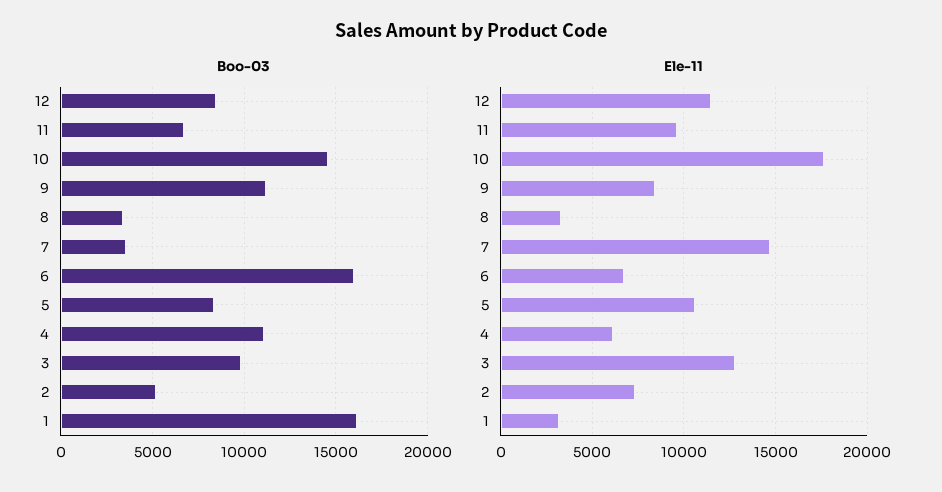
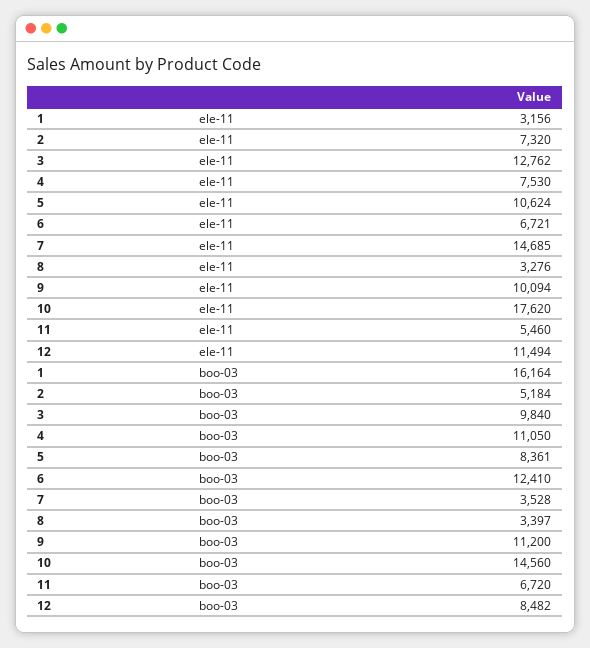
  {
    "Boo-03": {
      "12": 8482,
      "11": 6720,
      "10": 14560,
      "9": 11200,
      "8": 3397,
      "7": 3528,
-     "6": 16000,
+     "6": 12410,
      "5": 8361,
      "4": 11050,
      "3": 9840,
      "2": 5184,
      "1": 16164
    },
    "Ele-11": {
      "12": 11494,
-     "11": 9500,
+     "11": 5460,
      "10": 17620,
-     "9": 8500,
+     "9": 10094,
      "8": 3276,
      "7": 14685,
      "6": 6721,
      "5": 10624,
-     "4": 6000,
+     "4": 7530,
      "3": 12762,
      "2": 7320,
      "1": 3156
    }
  }

